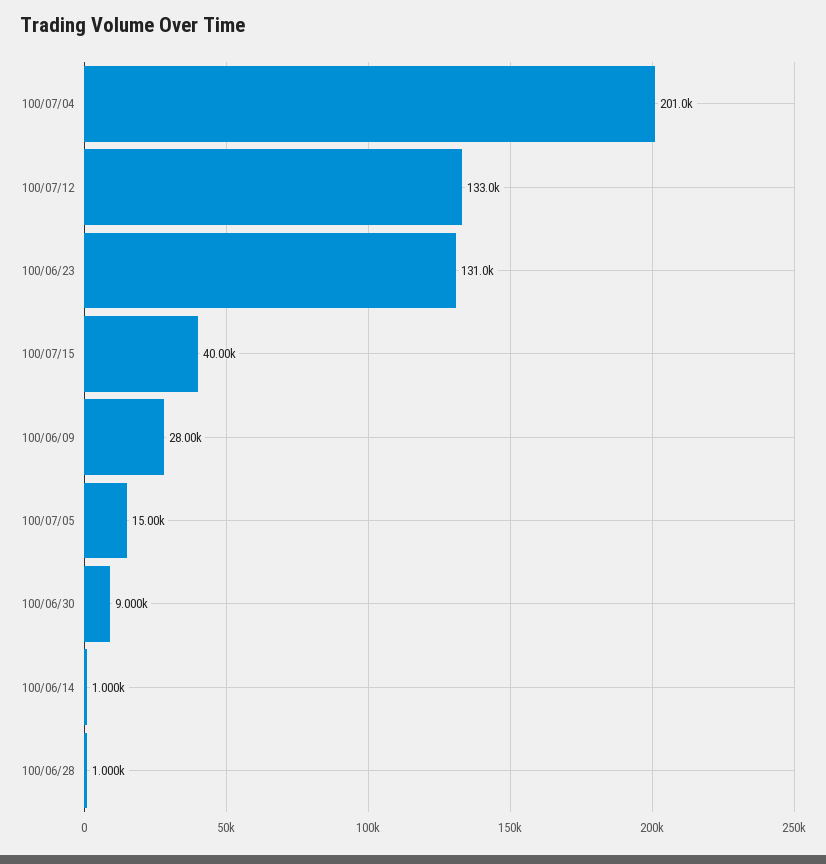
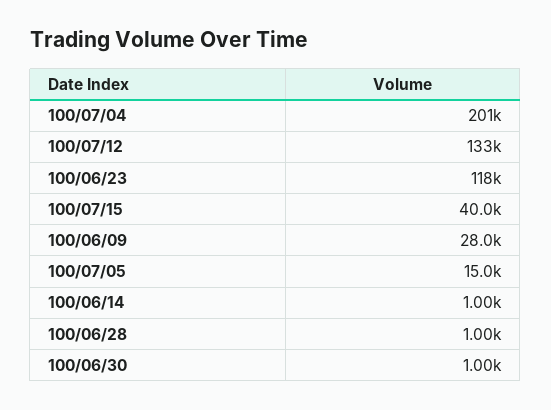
  {
    "100/07/04": 201000,
    "100/07/12": 133000,
-   "100/06/23": 131000,
+   "100/06/23": 118000,
    "100/07/15": 40000,
    "100/06/09": 28000,
    "100/07/05": 15000,
-   "100/06/30": 9000,
+   "100/06/30": 1000,
    "100/06/14": 1000,
    "100/06/28": 1000
  }

